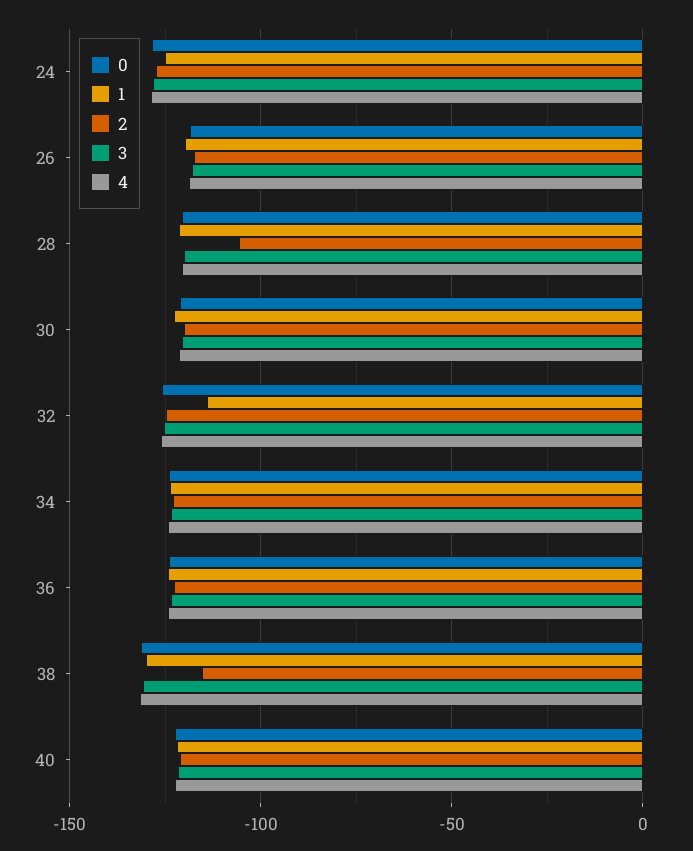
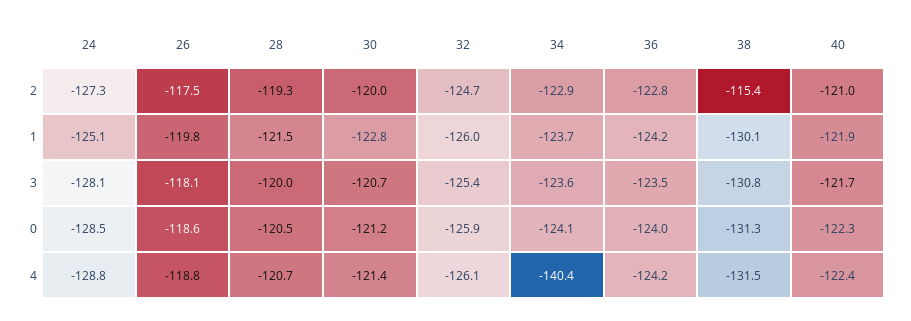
  {
    "0": {
      "24": -128.5,
      "26": -118.6,
      "28": -120.5,
      "30": -121.2,
      "32": -125.9,
      "34": -124.1,
      "36": -124,
      "38": -131.3,
      "40": -122.3
    },
    "1": {
      "24": -125.1,
      "26": -119.8,
      "28": -121.5,
      "30": -122.8,
-     "32": -115,
+     "32": -126,
      "34": -123.7,
      "36": -124.2,
      "38": -130.1,
      "40": -121.9
    },
    "2": {
      "24": -127.3,
      "26": -117.5,
-     "28": -105,
+     "28": -119.3,
      "30": -120,
      "32": -124.7,
      "34": -122.9,
      "36": -122.8,
      "38": -115.4,
      "40": -121
    },
    "3": {
      "24": -128.1,
      "26": -118.1,
      "28": -120,
      "30": -120.7,
      "32": -125.4,
      "34": -123.6,
      "36": -123.5,
      "38": -130.8,
      "40": -121.7
    },
    "4": {
      "24": -128.8,
      "26": -118.8,
      "28": -120.7,
      "30": -121.4,
      "32": -126.1,
-     "34": -125,
+     "34": -140.4,
      "36": -124.2,
      "38": -131.5,
      "40": -122.4
    }
  }

